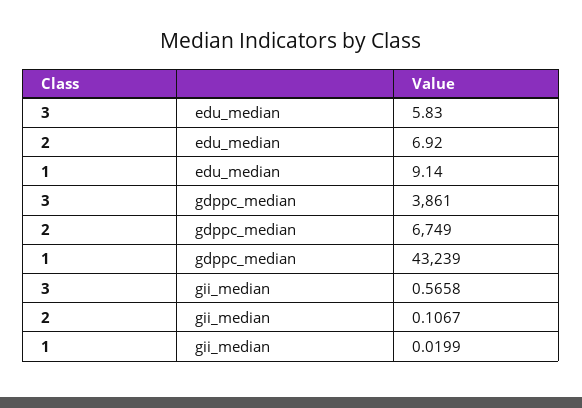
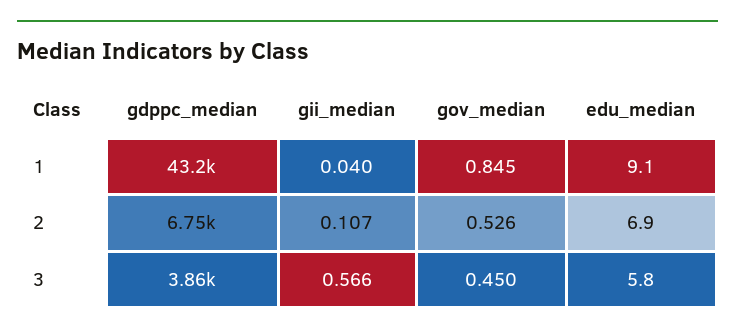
  {
    "3": {
      "edu_median": 5.83,
      "gdppc_median": 3861,
-     "gii_median": 0.5658
+     "gii_median": 0.5658,
+     "gov_median": 0.45
    },
    "2": {
      "edu_median": 6.92,
      "gdppc_median": 6749,
-     "gii_median": 0.1067
+     "gii_median": 0.1067,
+     "gov_median": 0.526
    },
    "1": {
      "edu_median": 9.14,
      "gdppc_median": 43239,
-     "gii_median": 0.0199
+     "gii_median": 0.04,
+     "gov_median": 0.845
    }
  }

